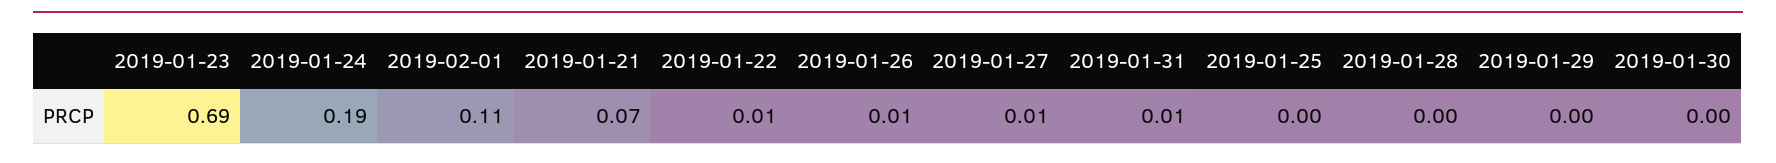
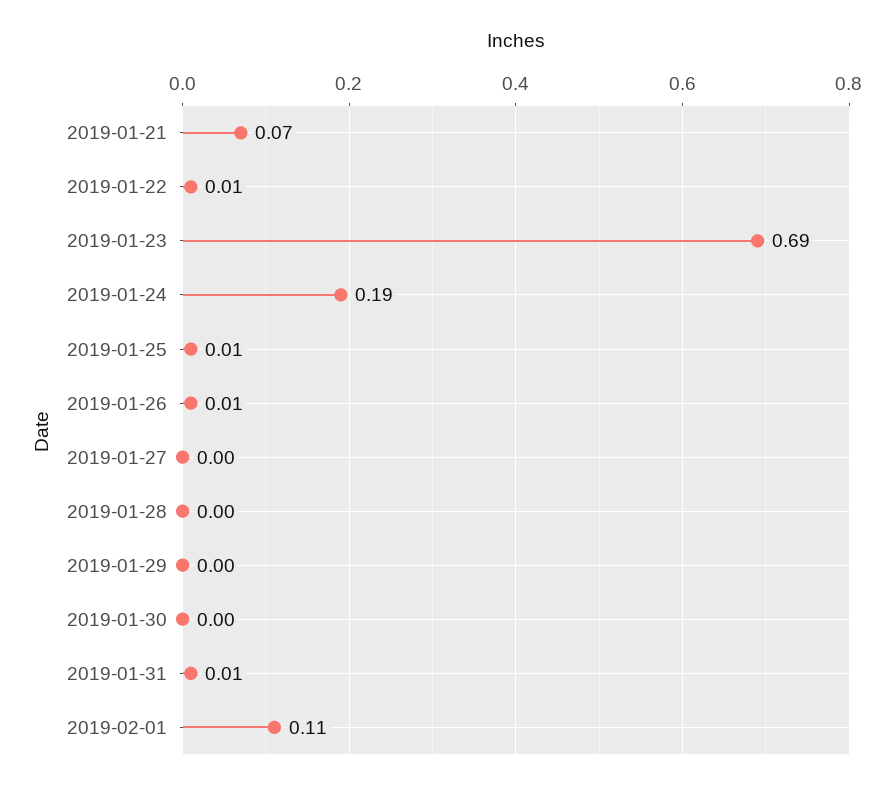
  {
    "2019-01-23": 0.69,
    "2019-01-24": 0.19,
    "2019-02-01": 0.11,
    "2019-01-21": 0.07,
    "2019-01-22": 0.01,
    "2019-01-26": 0.01,
-   "2019-01-27": 0.01,
+   "2019-01-27": 0,
    "2019-01-31": 0.01,
-   "2019-01-25": 0,
+   "2019-01-25": 0.01,
    "2019-01-28": 0,
    "2019-01-29": 0,
    "2019-01-30": 0
  }

